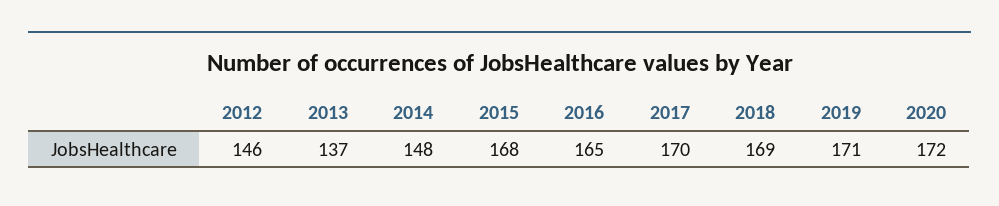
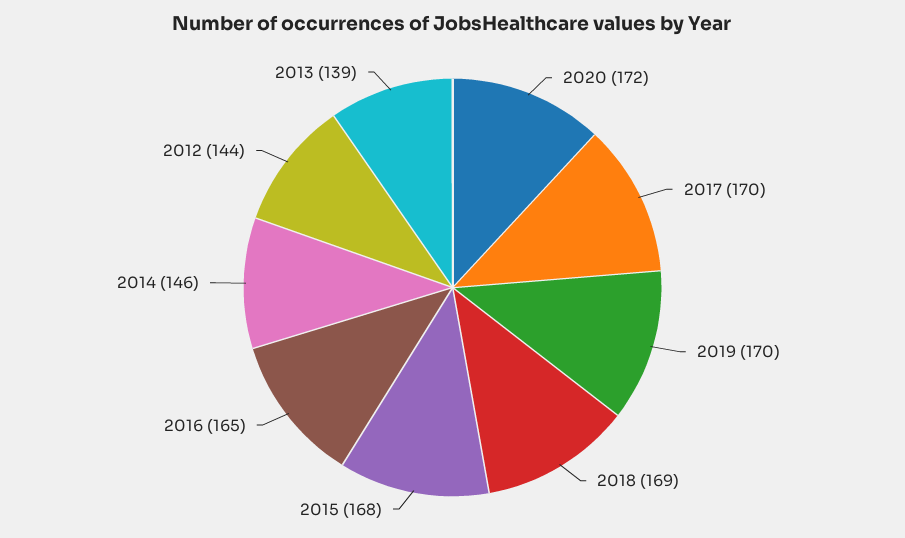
  {
-   "2012": 146,
+   "2012": 144,
-   "2013": 137,
+   "2013": 139,
-   "2014": 148,
+   "2014": 146,
    "2015": 168,
    "2016": 165,
    "2017": 170,
    "2018": 169,
-   "2019": 171,
+   "2019": 170,
    "2020": 172
  }

